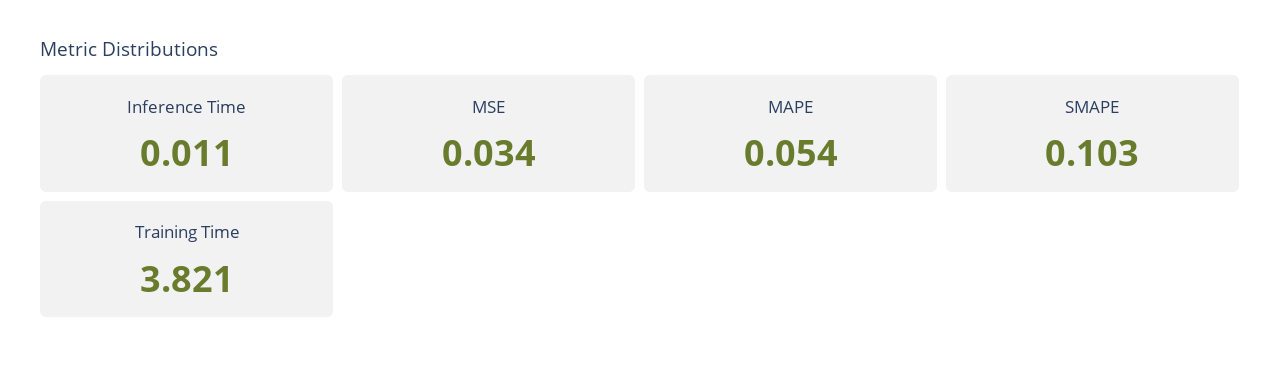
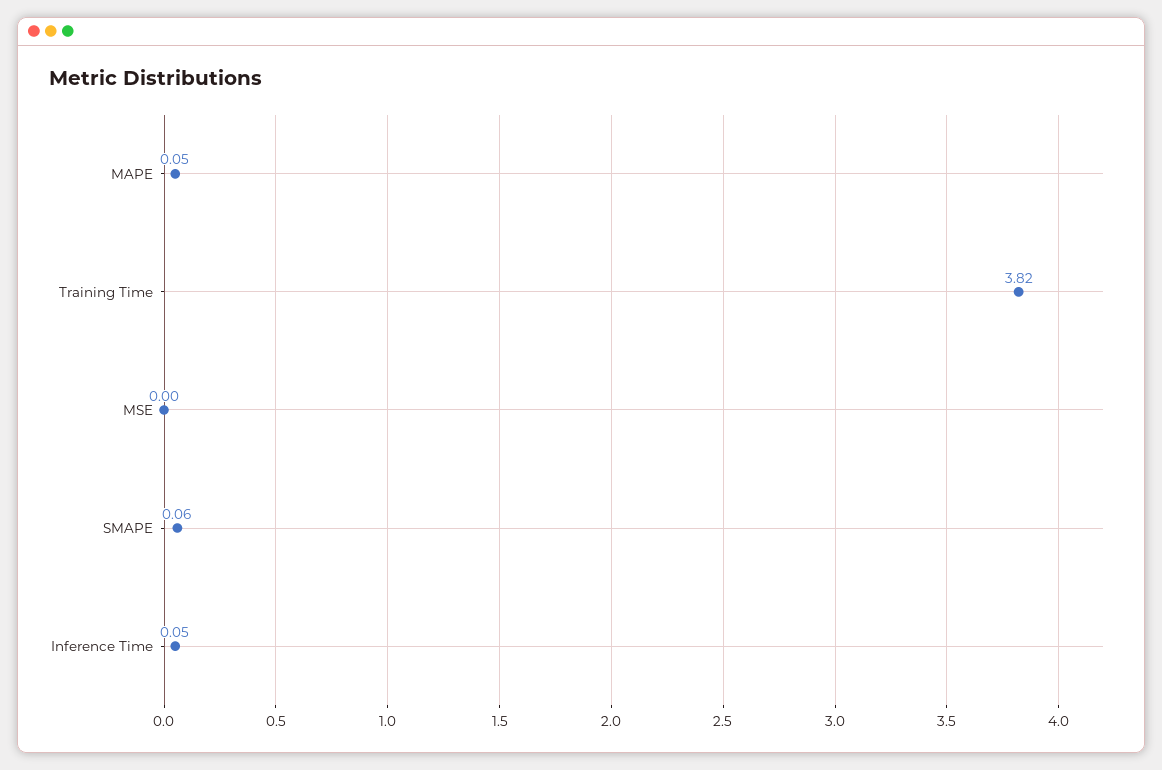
  {
-   "Inference Time": 0.011,
+   "Inference Time": 0.05,
-   "MSE": 0.034,
+   "MSE": 0,
    "MAPE": 0.054,
-   "SMAPE": 0.103,
+   "SMAPE": 0.06,
    "Training Time": 3.821
  }

